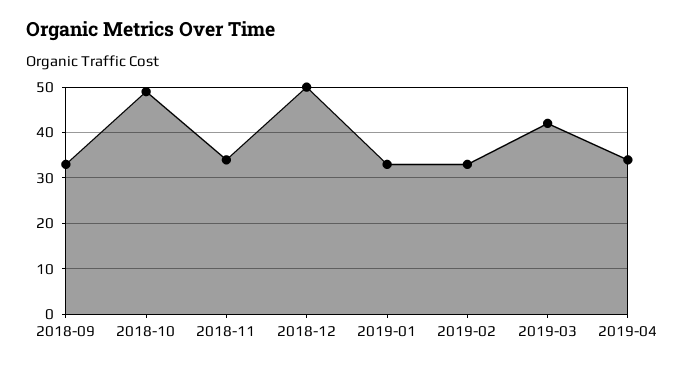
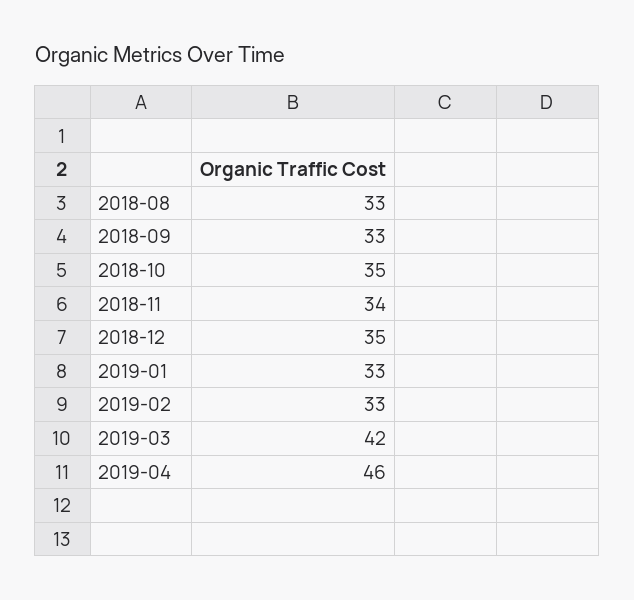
  {
    "2018-09": 33,
-   "2018-10": 50,
+   "2018-10": 35,
    "2018-11": 34,
-   "2018-12": 50,
+   "2018-12": 35,
    "2019-01": 33,
    "2019-02": 33,
    "2019-03": 42,
-   "2019-04": 35
+   "2019-04": 46,
+   "2018-08": 33
  }

